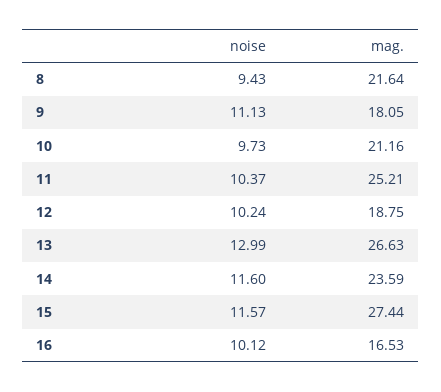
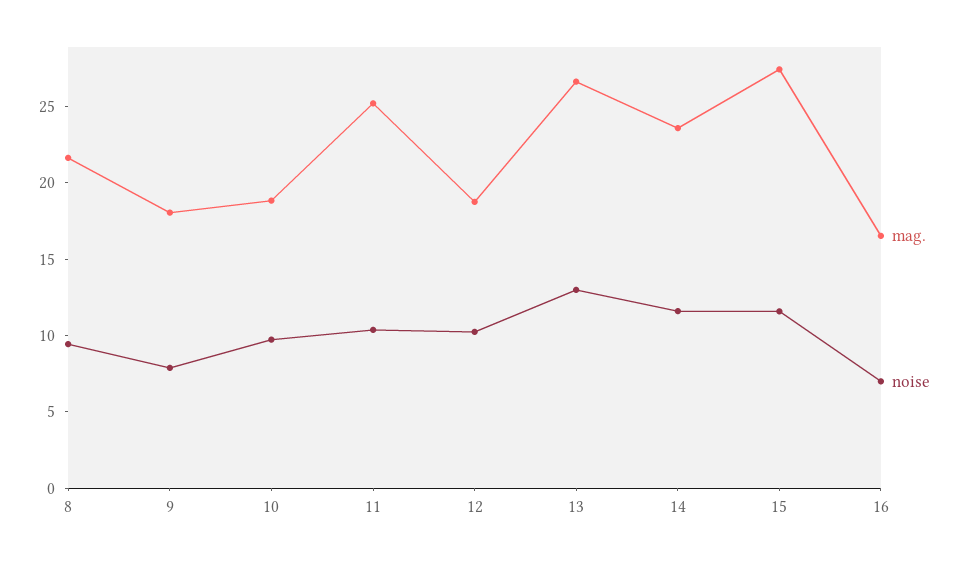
  {
    "noise": {
      "8": 9.43,
-     "9": 11.13,
+     "9": 8,
      "10": 9.73,
      "11": 10.37,
      "12": 10.24,
      "13": 12.99,
      "14": 11.6,
      "15": 11.57,
-     "16": 10.12
+     "16": 7
    },
    "mag.": {
      "8": 21.64,
      "9": 18.05,
-     "10": 21.16,
+     "10": 19,
      "11": 25.21,
      "12": 18.75,
      "13": 26.63,
      "14": 23.59,
      "15": 27.44,
      "16": 16.53
    }
  }

